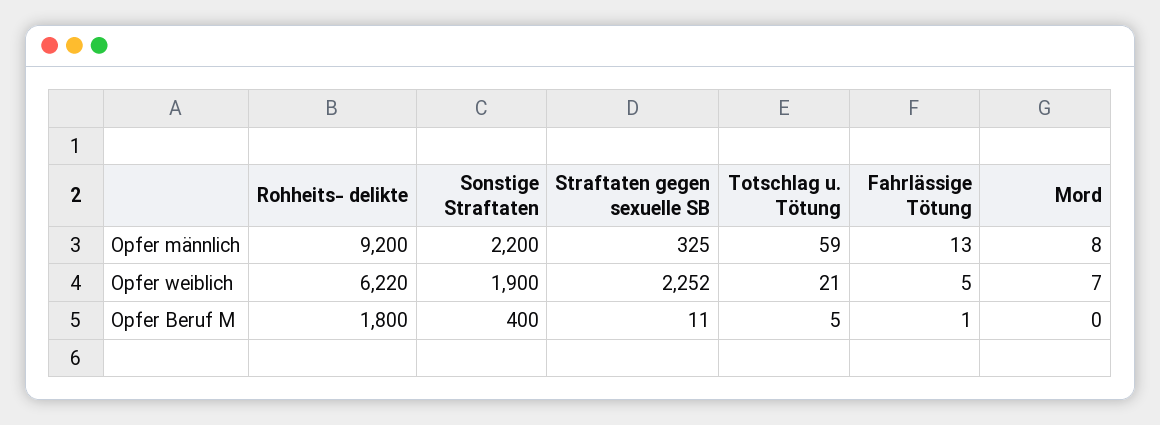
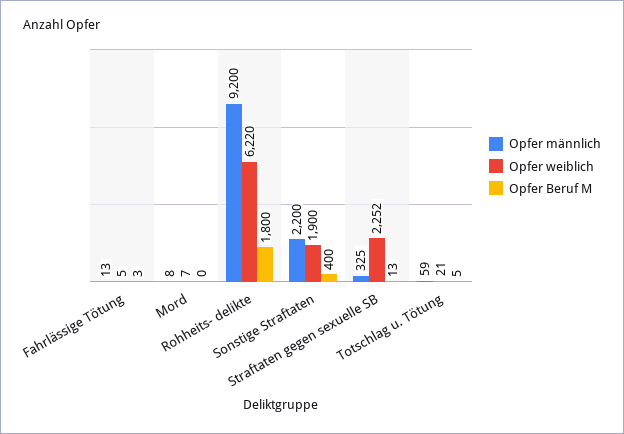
  {
    "Opfer männlich": {
      "Rohheits- delikte": 9200,
      "Sonstige Straftaten": 2200,
      "Straftaten gegen sexuelle SB": 325,
      "Totschlag u. Tötung": 59,
      "Fahrlässige Tötung": 13,
      "Mord": 8
    },
    "Opfer weiblich": {
      "Rohheits- delikte": 6220,
      "Sonstige Straftaten": 1900,
      "Straftaten gegen sexuelle SB": 2252,
      "Totschlag u. Tötung": 21,
      "Fahrlässige Tötung": 5,
      "Mord": 7
    },
    "Opfer Beruf M": {
      "Rohheits- delikte": 1800,
      "Sonstige Straftaten": 400,
-     "Straftaten gegen sexuelle SB": 11,
+     "Straftaten gegen sexuelle SB": 13,
      "Totschlag u. Tötung": 5,
-     "Fahrlässige Tötung": 1,
+     "Fahrlässige Tötung": 3,
      "Mord": 0
    }
  }

